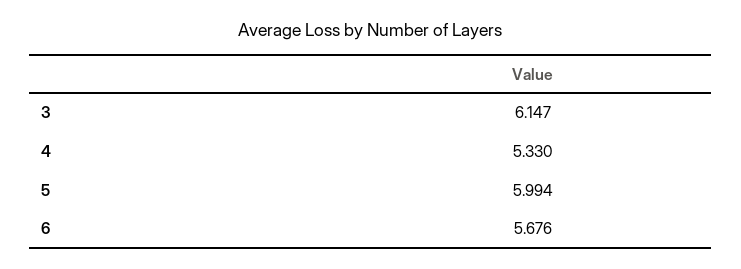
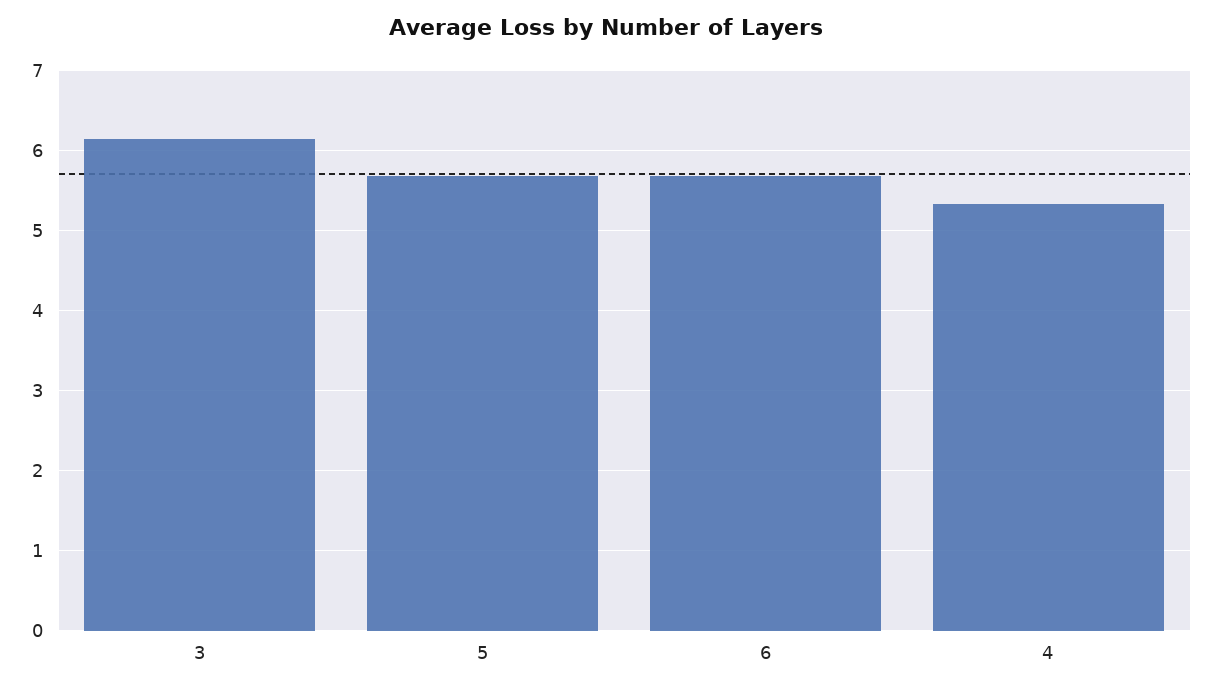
  {
    "3": 6.147,
    "4": 5.33,
-   "5": 5.994,
+   "5": 5.7,
    "6": 5.676
  }

